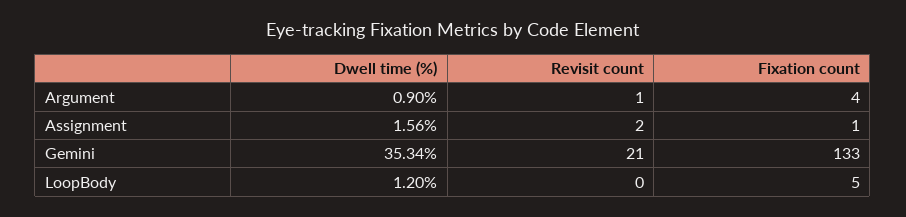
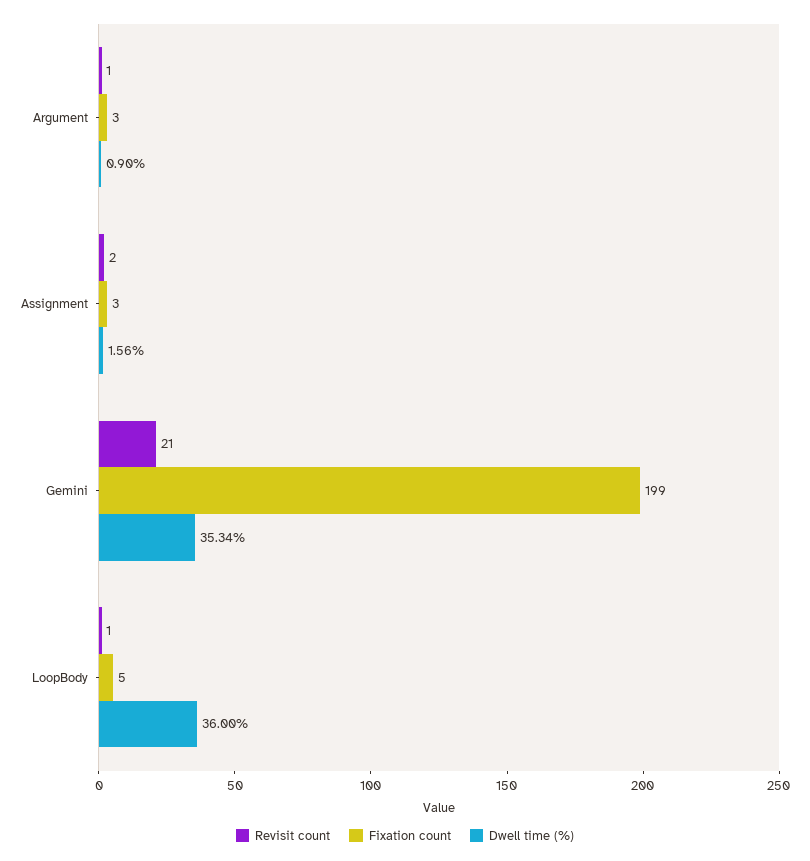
  {
    "Dwell time (%)": {
      "Argument": 0.9,
      "Assignment": 1.56,
      "Gemini": 35.34,
-     "LoopBody": 1.2
+     "LoopBody": 36
    },
    "Revisit count": {
      "Argument": 1,
      "Assignment": 2,
      "Gemini": 21,
-     "LoopBody": 0
+     "LoopBody": 1
    },
    "Fixation count": {
-     "Argument": 4,
+     "Argument": 3,
-     "Assignment": 1,
+     "Assignment": 3,
-     "Gemini": 133,
+     "Gemini": 199,
      "LoopBody": 5
    }
  }

